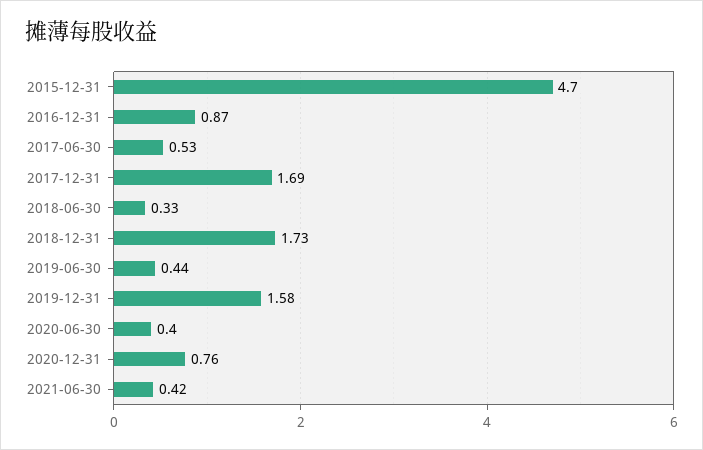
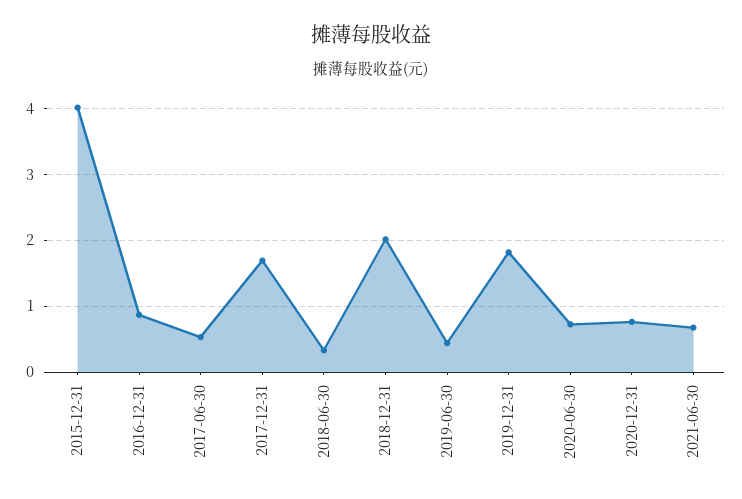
  {
-   "2015-12-31": 4.7,
+   "2015-12-31": 4,
    "2016-12-31": 0.87,
    "2017-06-30": 0.53,
    "2017-12-31": 1.69,
    "2018-06-30": 0.33,
-   "2018-12-31": 1.73,
+   "2018-12-31": 2,
    "2019-06-30": 0.44,
-   "2019-12-31": 1.58,
+   "2019-12-31": 1.8,
-   "2020-06-30": 0.4,
+   "2020-06-30": 0.7,
    "2020-12-31": 0.76,
-   "2021-06-30": 0.42
+   "2021-06-30": 0.7
  }

